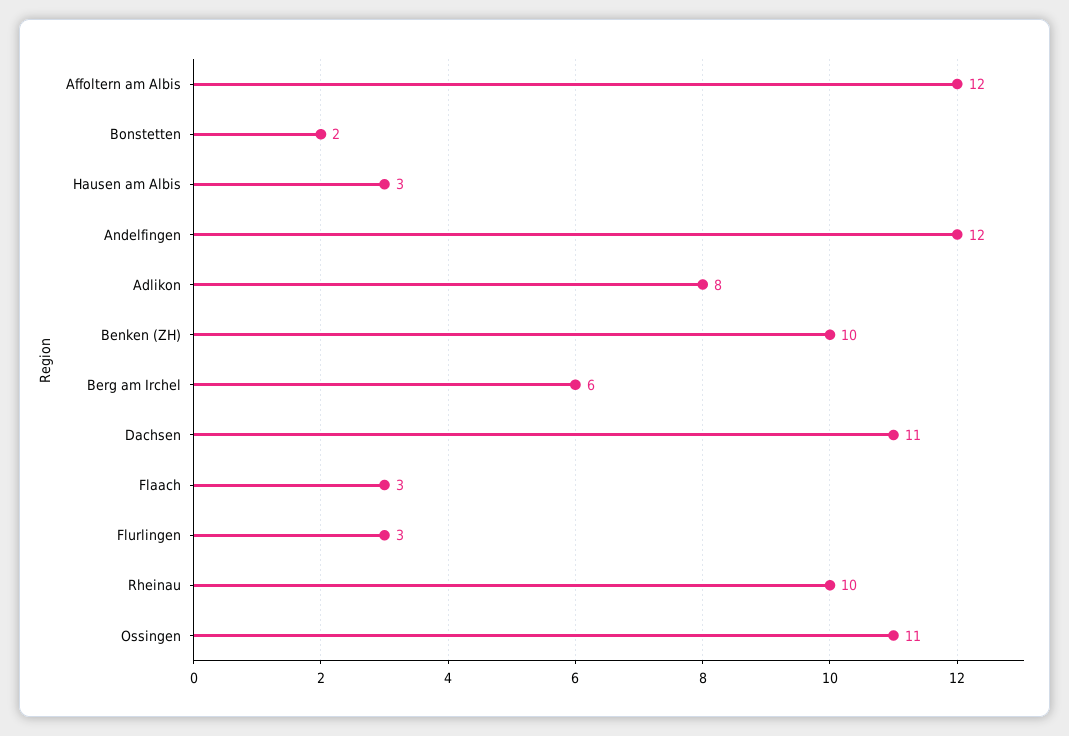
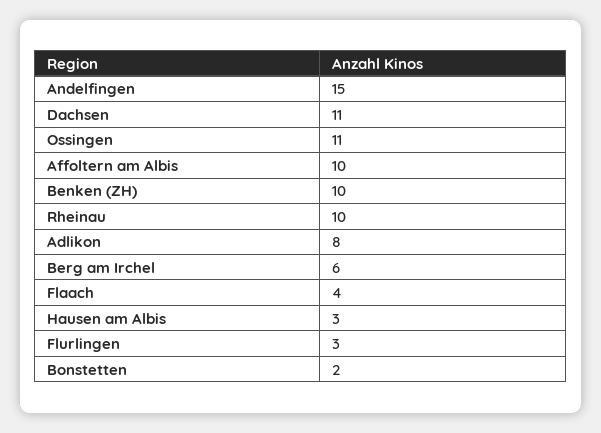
  {
-   "Affoltern am Albis": 12,
+   "Affoltern am Albis": 10,
    "Bonstetten": 2,
    "Hausen am Albis": 3,
-   "Andelfingen": 12,
+   "Andelfingen": 15,
    "Adlikon": 8,
    "Benken (ZH)": 10,
    "Berg am Irchel": 6,
    "Dachsen": 11,
-   "Flaach": 3,
+   "Flaach": 4,
    "Flurlingen": 3,
    "Rheinau": 10,
    "Ossingen": 11
  }

